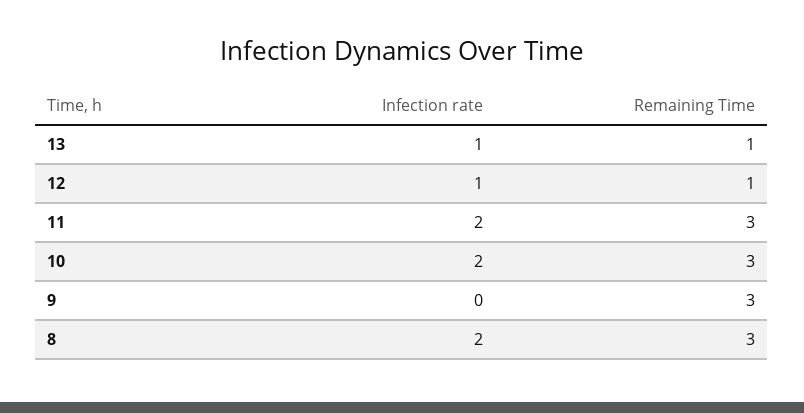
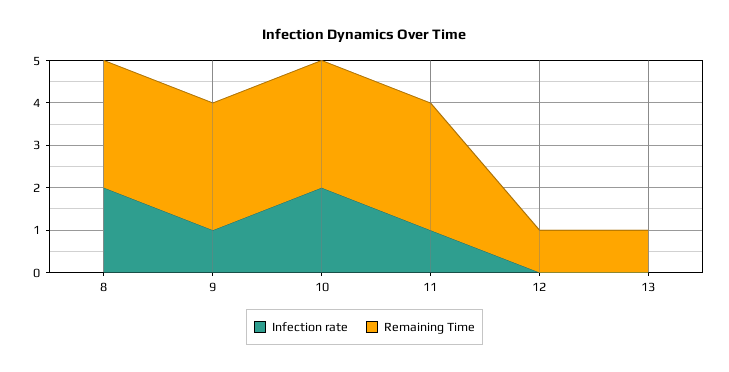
  {
    "Infection rate": {
-     "13": 1,
+     "13": 0,
-     "12": 1,
+     "12": 0,
-     "11": 2,
+     "11": 1,
      "10": 2,
-     "9": 0,
+     "9": 1,
      "8": 2
    },
    "Remaining Time": {
      "13": 1,
      "12": 1,
      "11": 3,
      "10": 3,
      "9": 3,
      "8": 3
    }
  }

